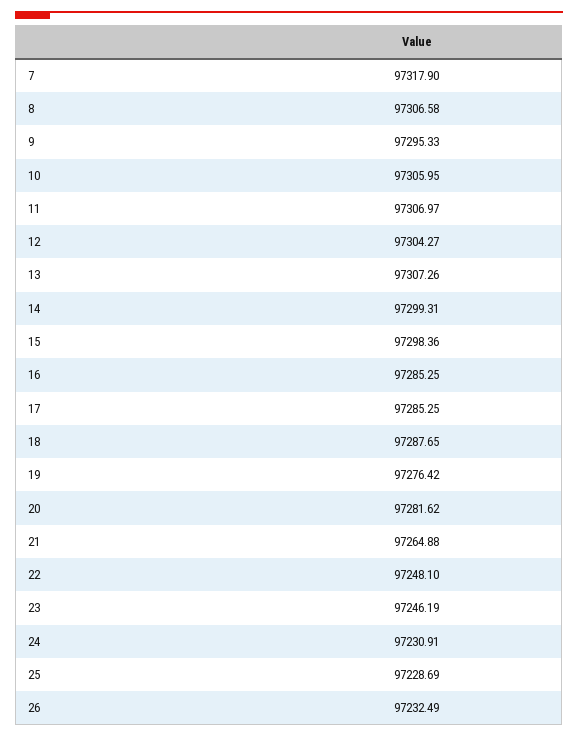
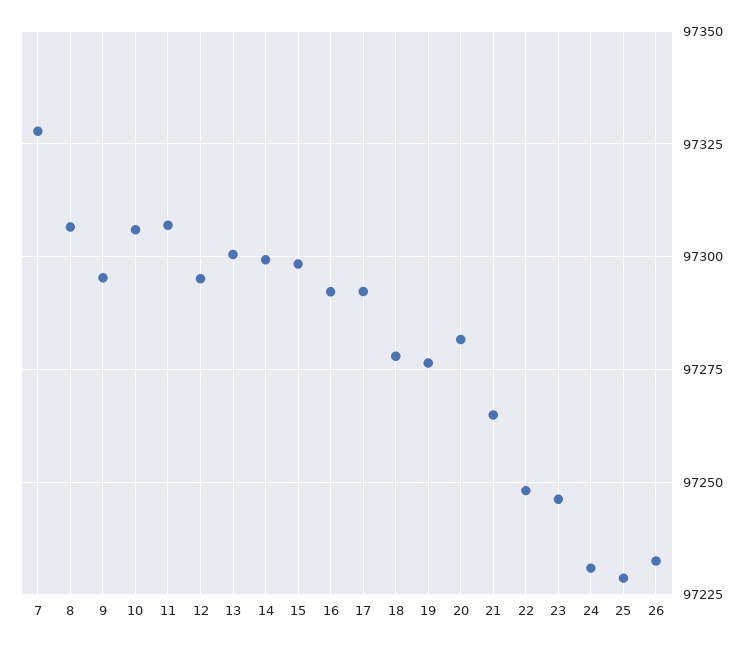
  {
-   "7": 97317.9,
+   "7": 97327.5,
    "8": 97306.58,
    "9": 97295.33,
    "10": 97305.95,
    "11": 97306.97,
-   "12": 97304.27,
+   "12": 97295,
-   "13": 97307.26,
+   "13": 97300,
    "14": 97299.31,
    "15": 97298.36,
-   "16": 97285.25,
+   "16": 97292.5,
-   "17": 97285.25,
+   "17": 97292.5,
-   "18": 97287.65,
+   "18": 97277.5,
    "19": 97276.42,
    "20": 97281.62,
    "21": 97264.88,
    "22": 97248.1,
    "23": 97246.19,
    "24": 97230.91,
    "25": 97228.69,
    "26": 97232.49
  }

